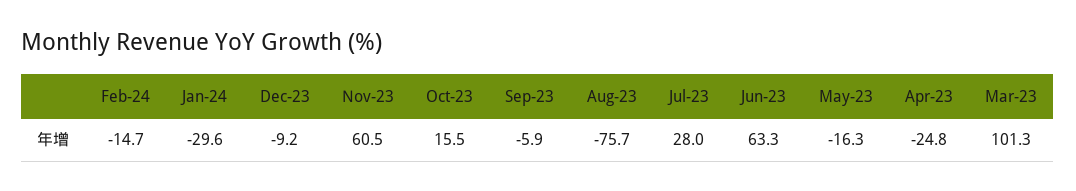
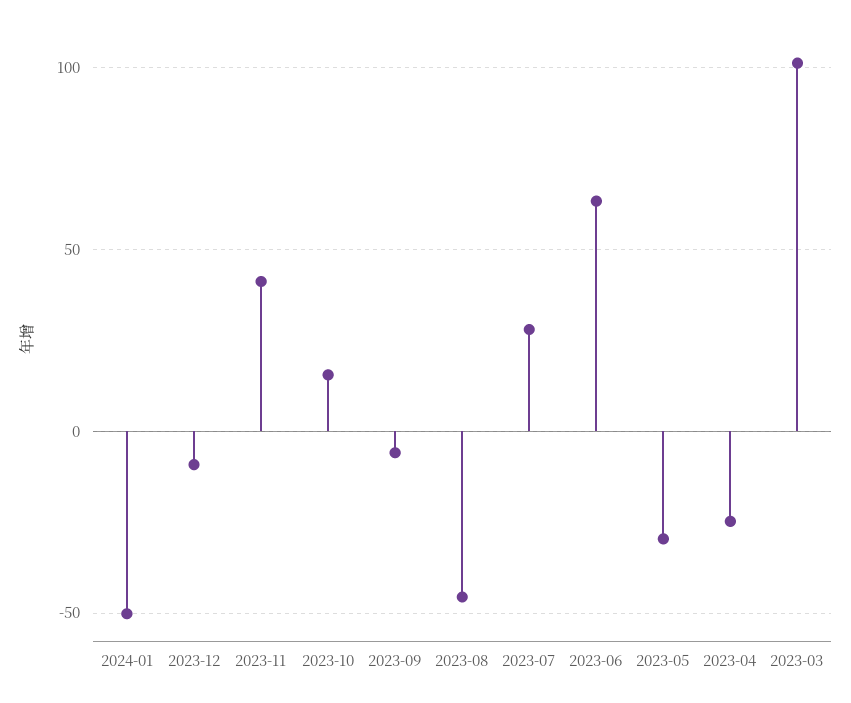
  {
-   "Feb-24": -14.7,
-   "Jan-24": -29.6,
+   "Jan-24": -50,
    "Dec-23": -9.2,
-   "Nov-23": 60.5,
+   "Nov-23": 40,
    "Oct-23": 15.5,
    "Sep-23": -5.9,
-   "Aug-23": -75.7,
+   "Aug-23": -45,
    "Jul-23": 28,
    "Jun-23": 63.3,
-   "May-23": -16.3,
+   "May-23": -30,
    "Apr-23": -24.8,
    "Mar-23": 101.3
  }

